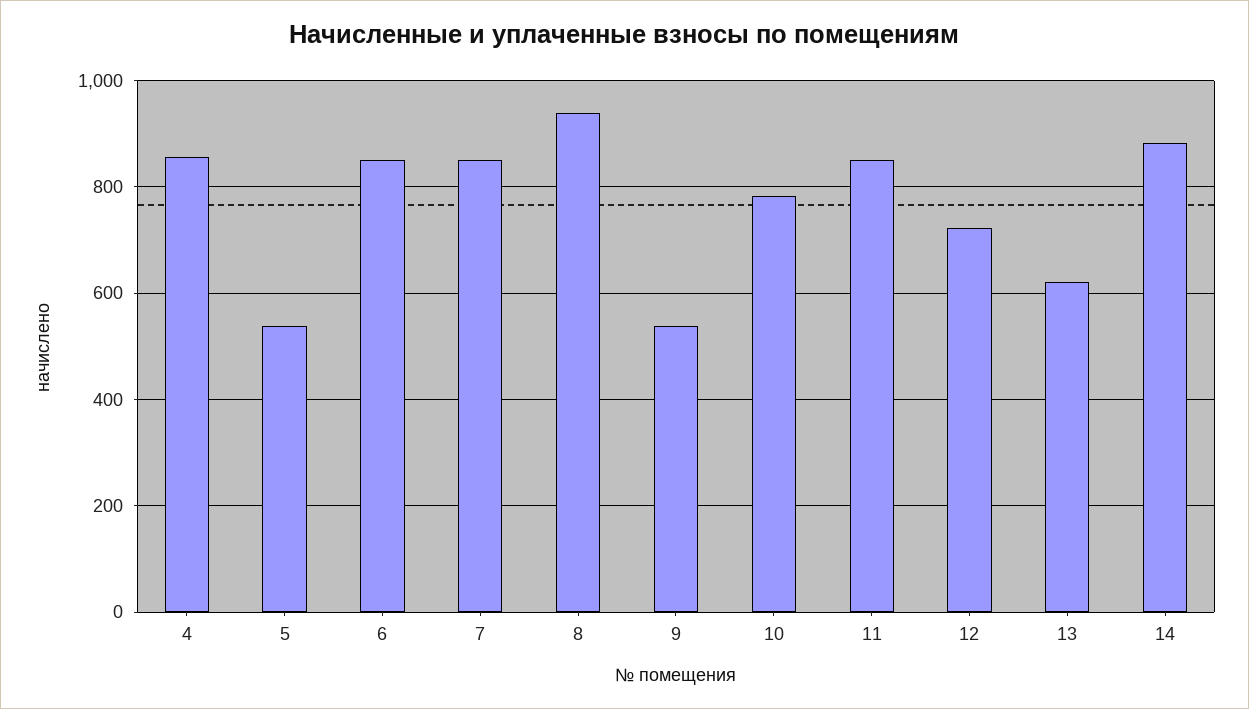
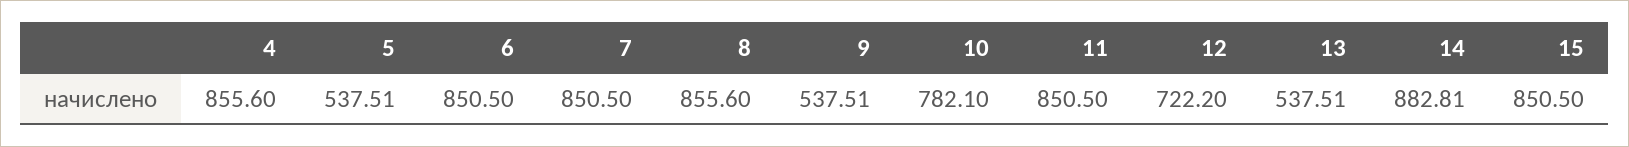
  {
    "4": 855.6,
    "5": 537.51,
    "6": 850.5,
    "7": 850.5,
-   "8": 940,
+   "8": 855.6,
    "9": 537.51,
    "10": 782.1,
    "11": 850.5,
    "12": 722.2,
-   "13": 620,
+   "13": 537.51,
-   "14": 882.81
+   "14": 882.81,
+   "15": 850.5
  }

